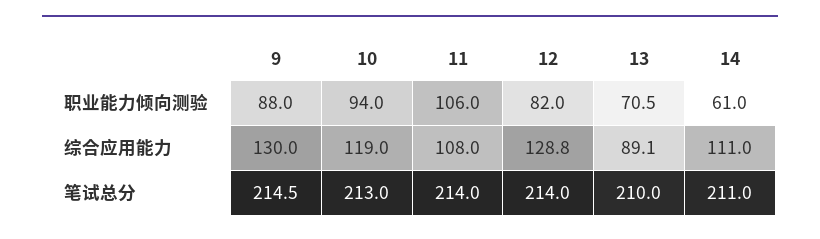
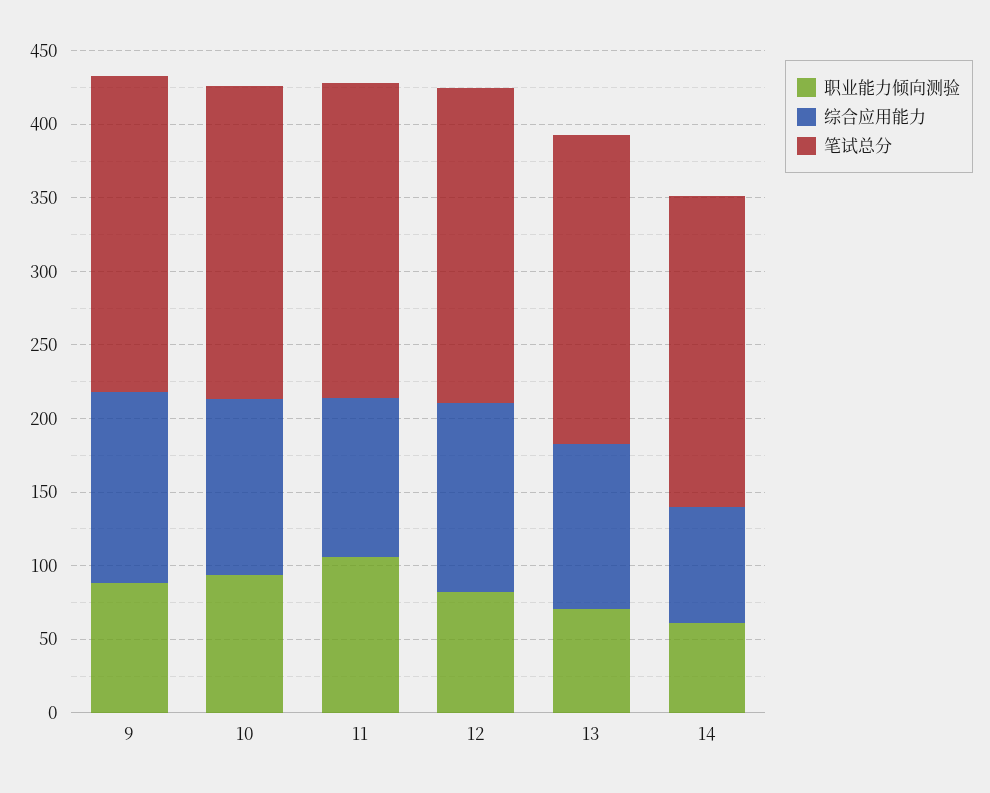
  {
    "职业能力倾向测验": {
      "9": 88,
      "10": 94,
      "11": 106,
      "12": 82,
      "13": 70.5,
      "14": 61
    },
    "综合应用能力": {
      "9": 130,
      "10": 119,
      "11": 108,
      "12": 128.8,
-     "13": 89.1,
+     "13": 110,
-     "14": 111
+     "14": 80
    },
    "笔试总分": {
      "9": 214.5,
      "10": 213,
      "11": 214,
      "12": 214,
      "13": 210,
      "14": 211
    }
  }

